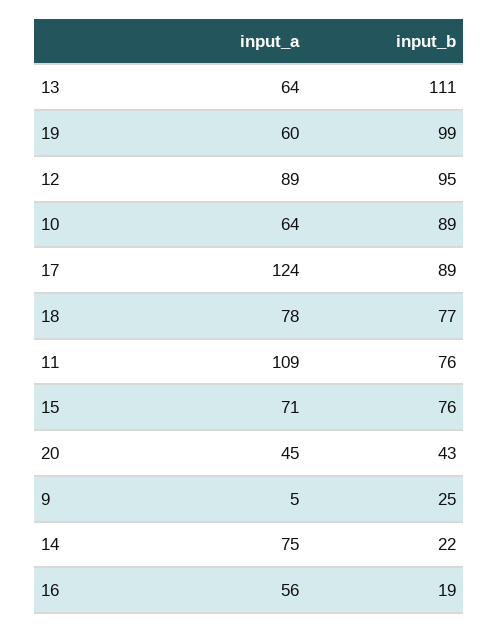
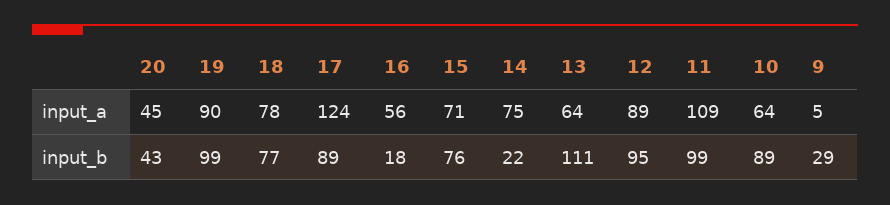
  {
    "input_a": {
      "13": 64,
-     "19": 60,
+     "19": 90,
      "12": 89,
      "10": 64,
      "17": 124,
      "18": 78,
      "11": 109,
      "15": 71,
      "20": 45,
      "9": 5,
      "14": 75,
      "16": 56
    },
    "input_b": {
      "13": 111,
      "19": 99,
      "12": 95,
      "10": 89,
      "17": 89,
      "18": 77,
-     "11": 76,
+     "11": 99,
      "15": 76,
      "20": 43,
-     "9": 25,
+     "9": 29,
      "14": 22,
-     "16": 19
+     "16": 18
    }
  }

